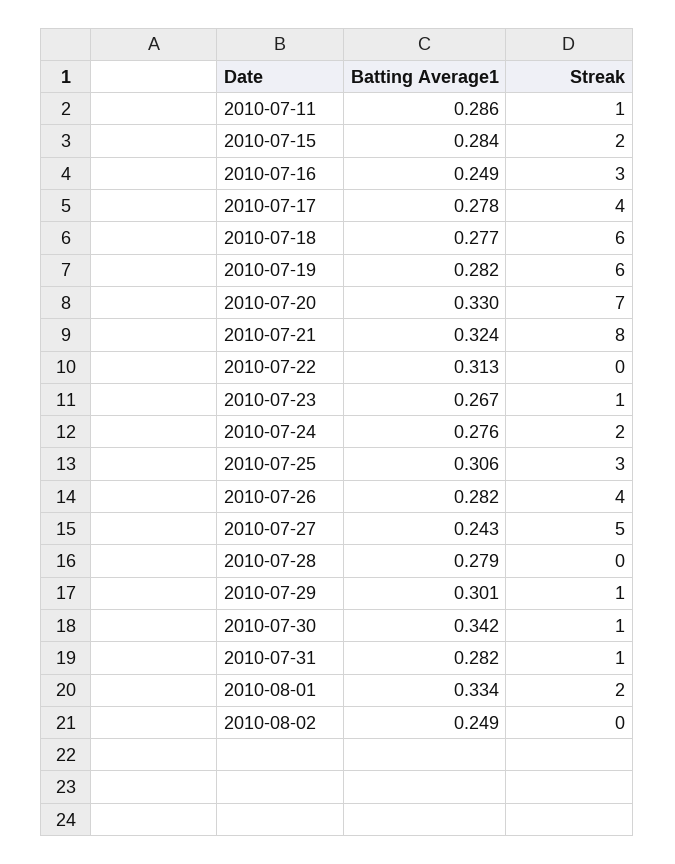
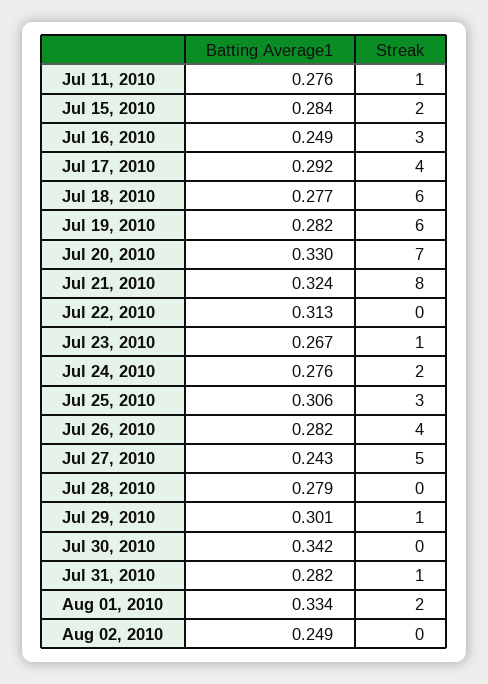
  {
    "Batting Average1": {
-     "2010-07-11": 0.286,
+     "2010-07-11": 0.276,
      "2010-07-15": 0.284,
      "2010-07-16": 0.249,
-     "2010-07-17": 0.278,
+     "2010-07-17": 0.292,
      "2010-07-18": 0.277,
      "2010-07-19": 0.282,
      "2010-07-20": 0.33,
      "2010-07-21": 0.324,
      "2010-07-22": 0.313,
      "2010-07-23": 0.267,
      "2010-07-24": 0.276,
      "2010-07-25": 0.306,
      "2010-07-26": 0.282,
      "2010-07-27": 0.243,
      "2010-07-28": 0.279,
      "2010-07-29": 0.301,
      "2010-07-30": 0.342,
      "2010-07-31": 0.282,
      "2010-08-01": 0.334,
      "2010-08-02": 0.249
    },
    "Streak": {
      "2010-07-11": 1,
      "2010-07-15": 2,
      "2010-07-16": 3,
      "2010-07-17": 4,
      "2010-07-18": 6,
      "2010-07-19": 6,
      "2010-07-20": 7,
      "2010-07-21": 8,
      "2010-07-22": 0,
      "2010-07-23": 1,
      "2010-07-24": 2,
      "2010-07-25": 3,
      "2010-07-26": 4,
      "2010-07-27": 5,
      "2010-07-28": 0,
      "2010-07-29": 1,
-     "2010-07-30": 1,
+     "2010-07-30": 0,
      "2010-07-31": 1,
      "2010-08-01": 2,
      "2010-08-02": 0
    }
  }

